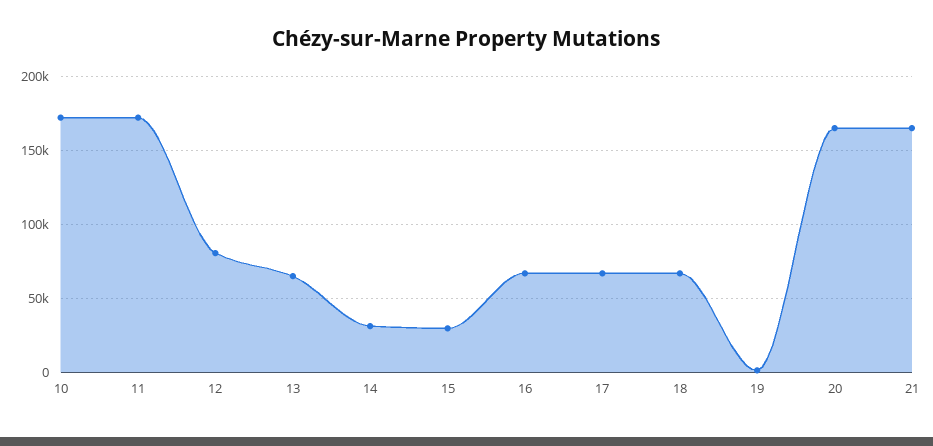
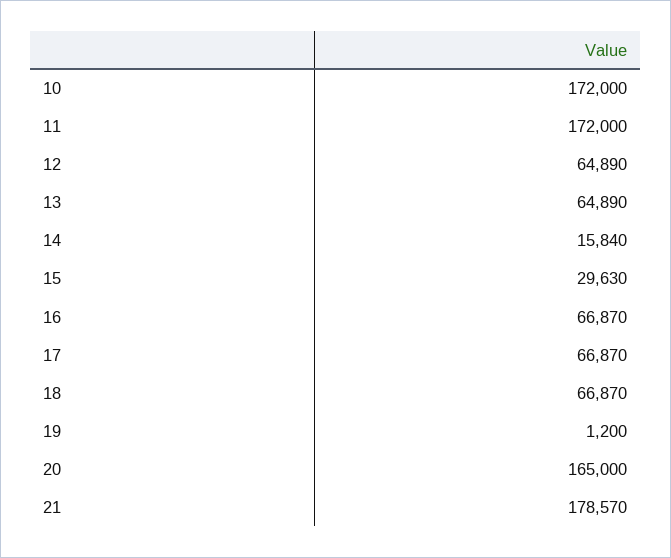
  {
    "10": 172000,
    "11": 172000,
-   "12": 80000,
+   "12": 64890,
    "13": 64890,
-   "14": 30000,
+   "14": 15840,
    "15": 29630,
    "16": 66870,
    "17": 66870,
    "18": 66870,
    "19": 1200,
    "20": 165000,
-   "21": 165000
+   "21": 178570
  }

